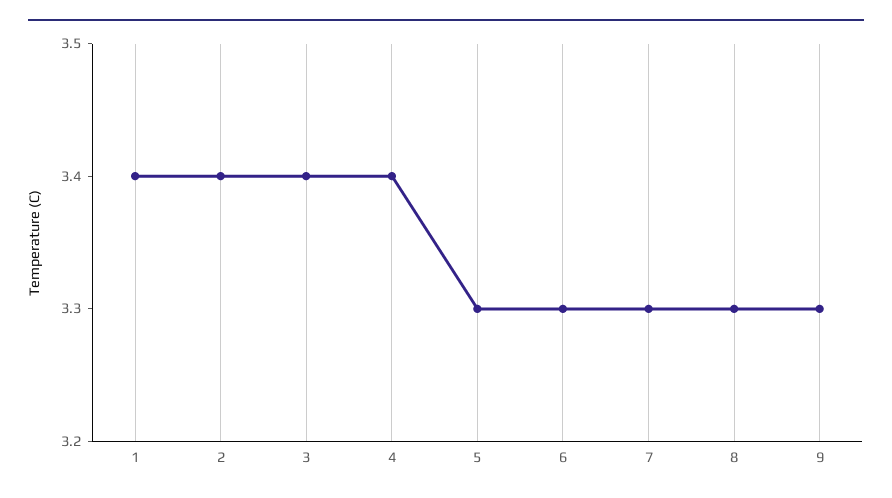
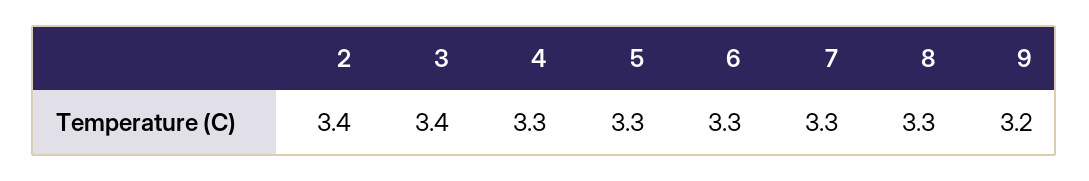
  {
-   "1": 3.4,
    "2": 3.4,
    "3": 3.4,
-   "4": 3.4,
+   "4": 3.3,
    "5": 3.3,
    "6": 3.3,
    "7": 3.3,
    "8": 3.3,
-   "9": 3.3
+   "9": 3.2
  }

